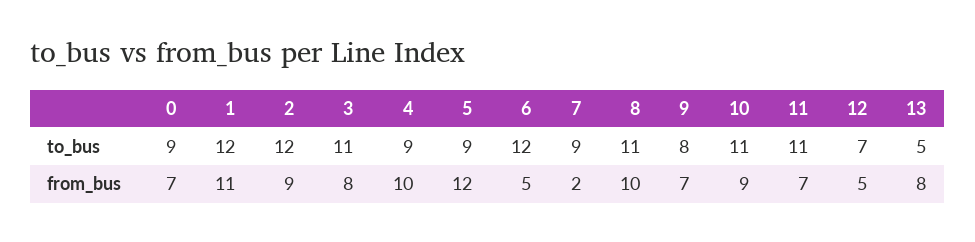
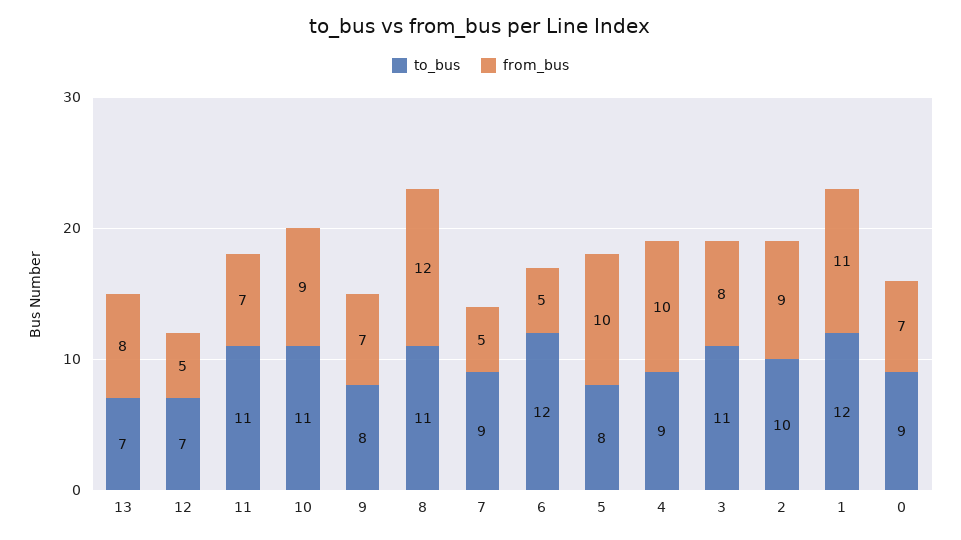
  {
    "to_bus": {
      "0": 9,
      "1": 12,
-     "2": 12,
+     "2": 10,
      "3": 11,
      "4": 9,
-     "5": 9,
+     "5": 8,
      "6": 12,
      "7": 9,
      "8": 11,
      "9": 8,
      "10": 11,
      "11": 11,
      "12": 7,
-     "13": 5
+     "13": 7
    },
    "from_bus": {
      "0": 7,
      "1": 11,
      "2": 9,
      "3": 8,
      "4": 10,
-     "5": 12,
+     "5": 10,
      "6": 5,
-     "7": 2,
+     "7": 5,
-     "8": 10,
+     "8": 12,
      "9": 7,
      "10": 9,
      "11": 7,
      "12": 5,
      "13": 8
    }
  }

